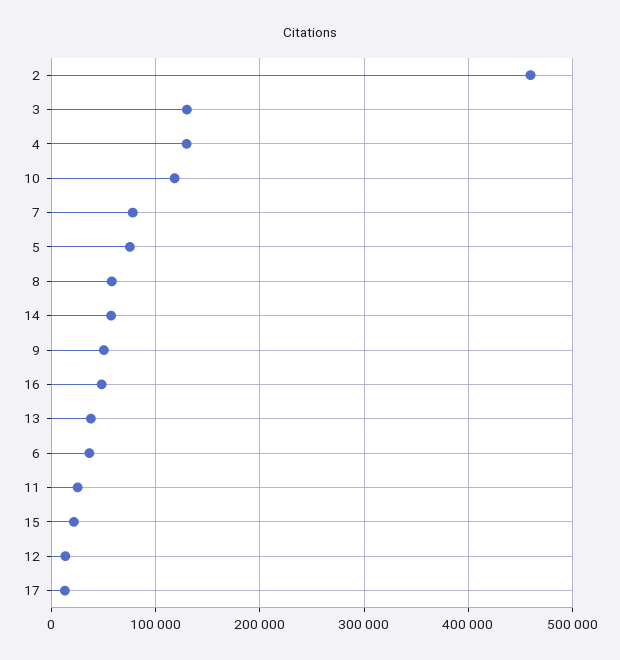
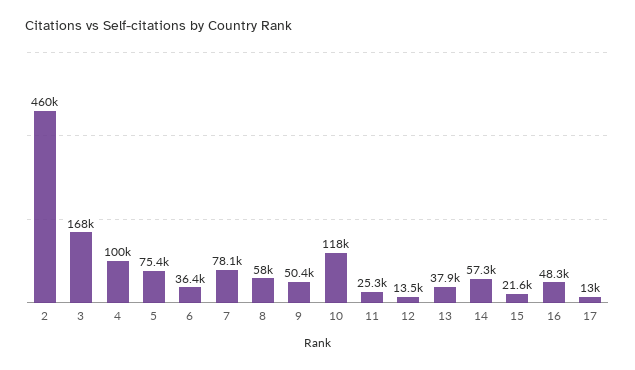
  {
    "2": 460000,
-   "3": 130000,
+   "3": 168000,
-   "4": 130000,
+   "4": 100000,
    "10": 118000,
    "7": 78100,
    "5": 75400,
    "8": 58000,
    "14": 57300,
    "9": 50400,
    "16": 48300,
    "13": 37900,
    "6": 36400,
    "11": 25300,
    "15": 21600,
    "12": 13500,
    "17": 13000
  }

